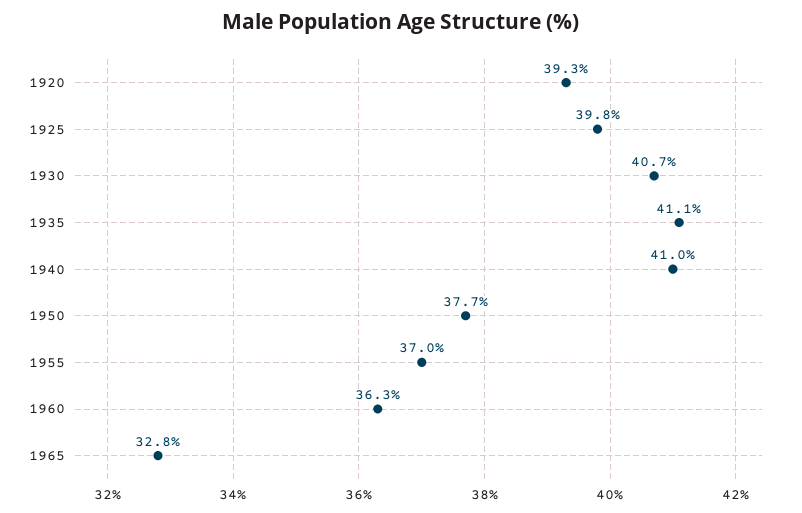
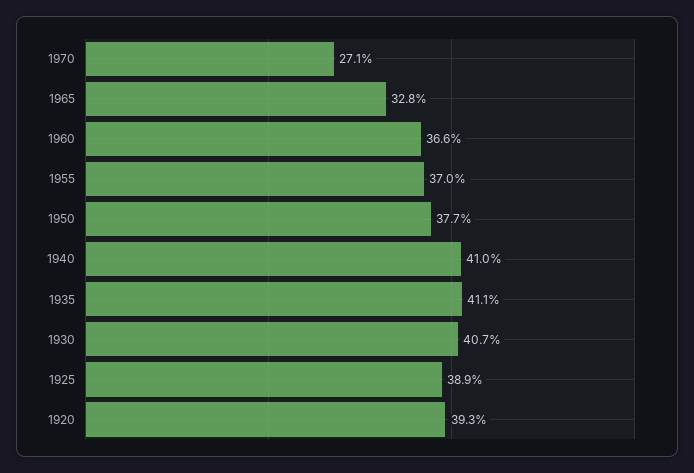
  {
    "1920": 39.3,
-   "1925": 39.8,
+   "1925": 38.9,
    "1930": 40.7,
    "1935": 41.1,
    "1940": 41,
    "1950": 37.7,
    "1955": 37,
-   "1960": 36.3,
+   "1960": 36.6,
-   "1965": 32.8
+   "1965": 32.8,
+   "1970": 27.1
  }

